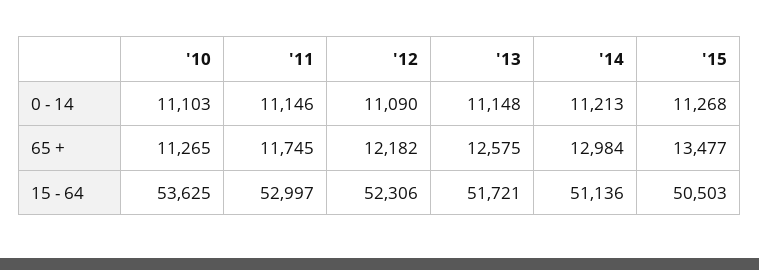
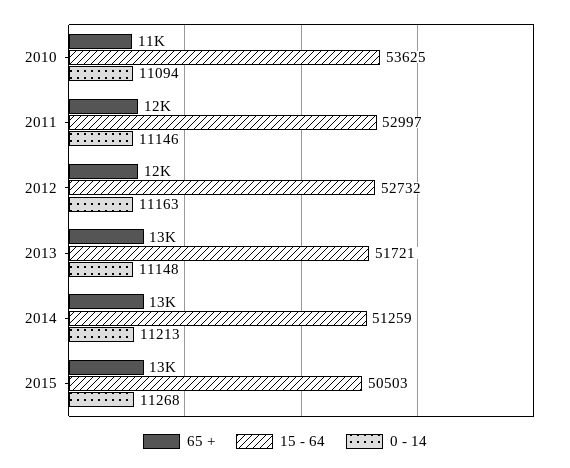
  {
    "0 - 14": {
-     "'10": 11103,
+     "'10": 11094,
      "'11": 11146,
-     "'12": 11090,
+     "'12": 11163,
      "'13": 11148,
      "'14": 11213,
      "'15": 11268
    },
    "65 +": {
      "'10": 11265,
      "'11": 11745,
      "'12": 12182,
      "'13": 12575,
      "'14": 12984,
      "'15": 13477
    },
    "15 - 64": {
      "'10": 53625,
      "'11": 52997,
-     "'12": 52306,
+     "'12": 52732,
      "'13": 51721,
-     "'14": 51136,
+     "'14": 51259,
      "'15": 50503
    }
  }

